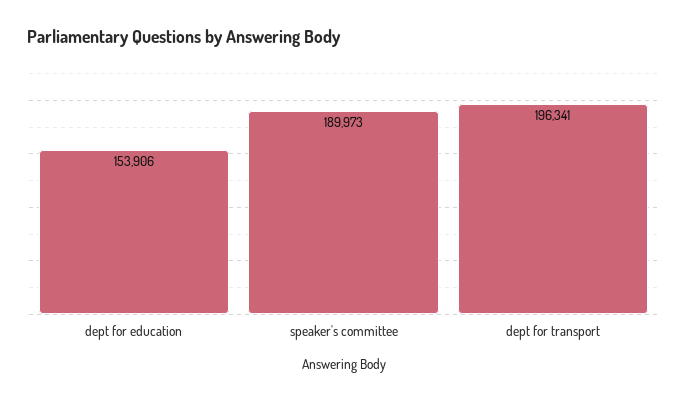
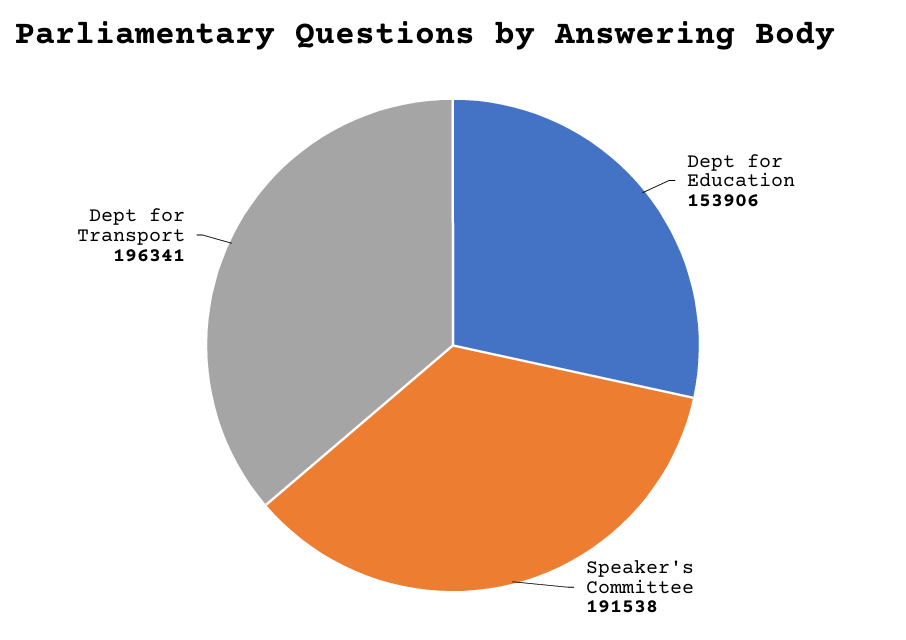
  {
    "dept for education": 153906,
-   "speaker's committee": 189973,
+   "speaker's committee": 191538,
    "dept for transport": 196341
  }

